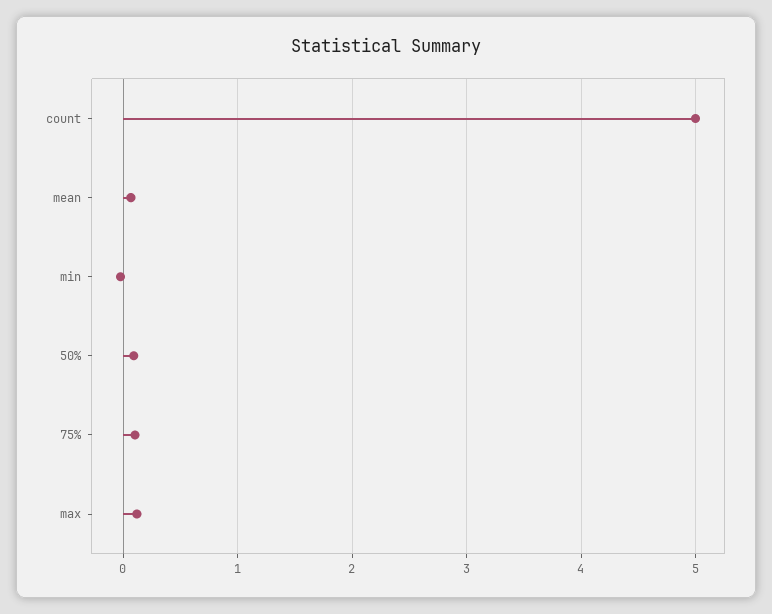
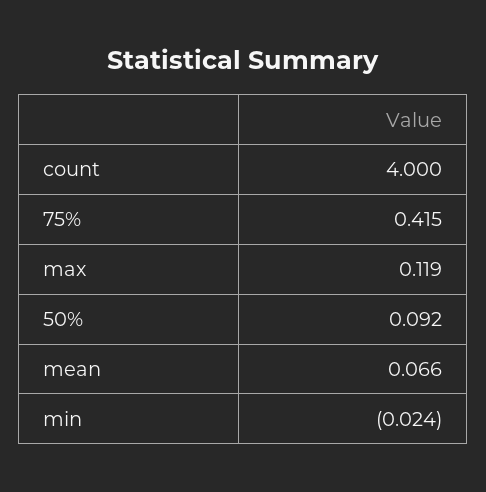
  {
-   "count": 5,
+   "count": 4,
    "mean": 0.066,
    "min": -0.024,
    "50%": 0.092,
-   "75%": 0.1,
+   "75%": 0.415,
    "max": 0.119
  }

